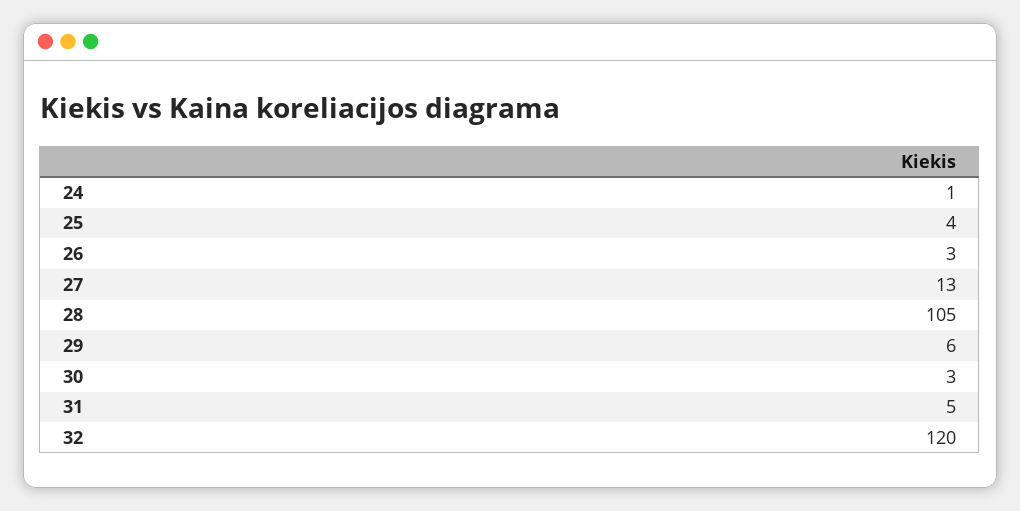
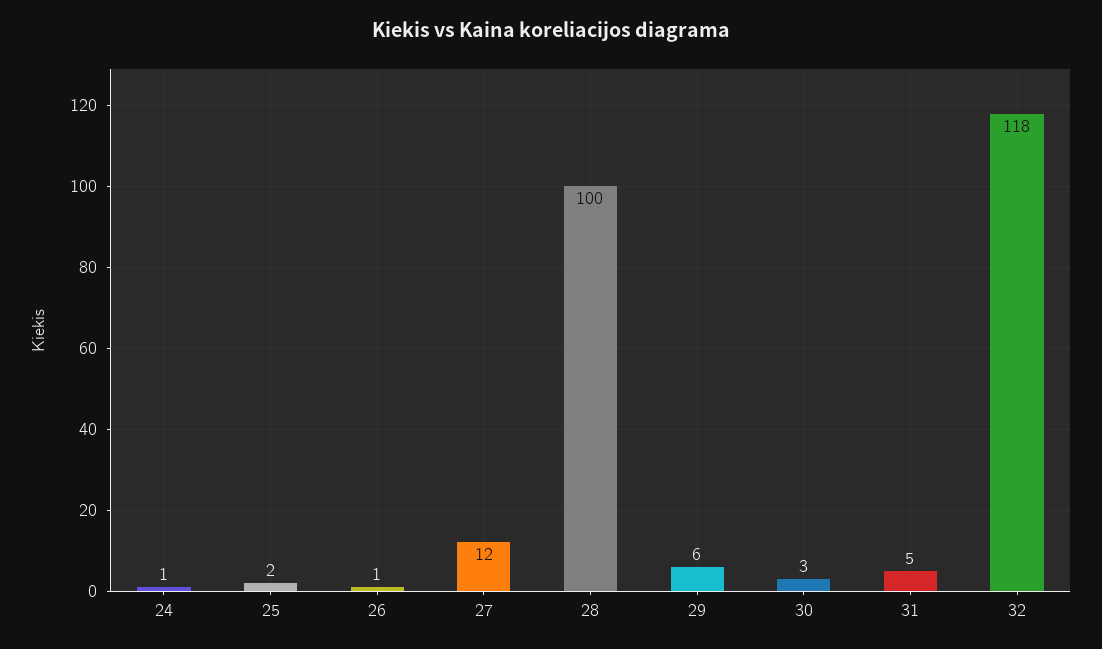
  {
    "24": 1,
-   "25": 4,
+   "25": 2,
-   "26": 3,
+   "26": 1,
-   "27": 13,
+   "27": 12,
-   "28": 105,
+   "28": 100,
    "29": 6,
    "30": 3,
    "31": 5,
-   "32": 120
+   "32": 118
  }

